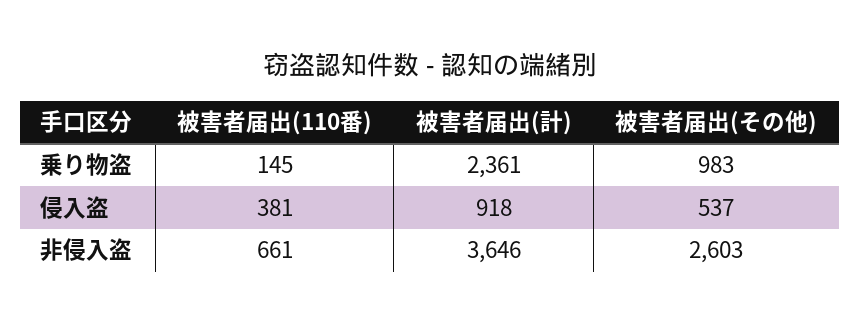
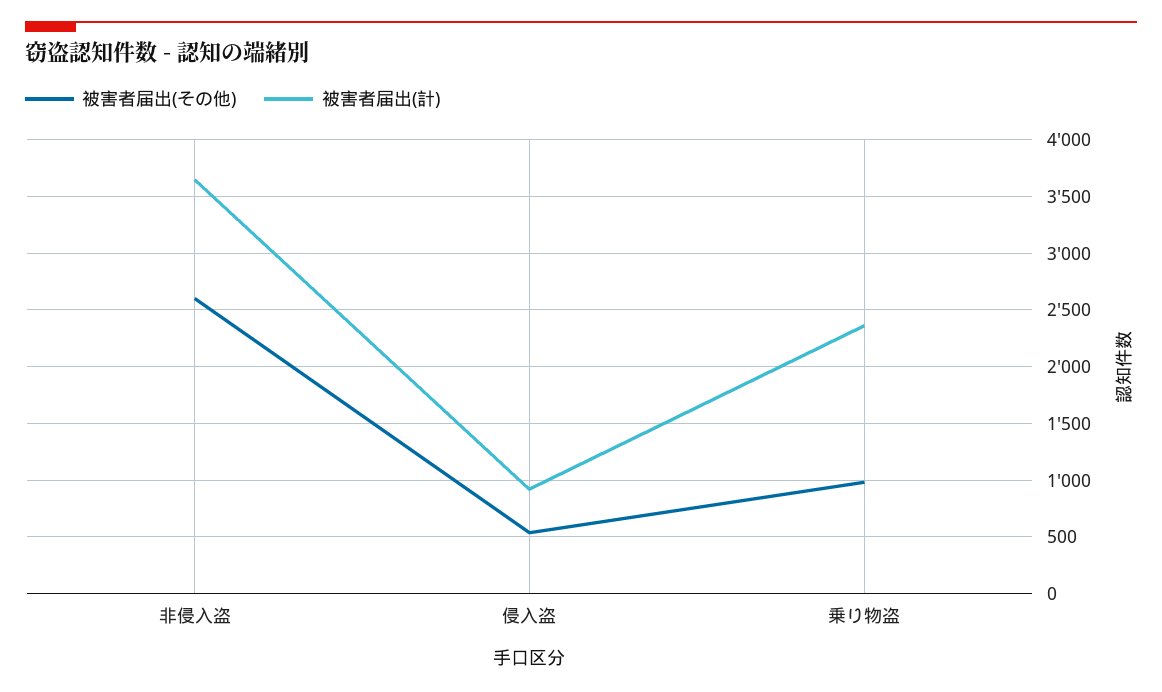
  {
-   "被害者届出(110番)": {
-     "乗り物盗": 145,
-     "侵入盗": 381,
-     "非侵入盗": 661
-   },
    "被害者届出(計)": {
      "乗り物盗": 2361,
      "侵入盗": 918,
      "非侵入盗": 3646
    },
    "被害者届出(その他)": {
      "乗り物盗": 983,
      "侵入盗": 537,
      "非侵入盗": 2603
    }
  }

